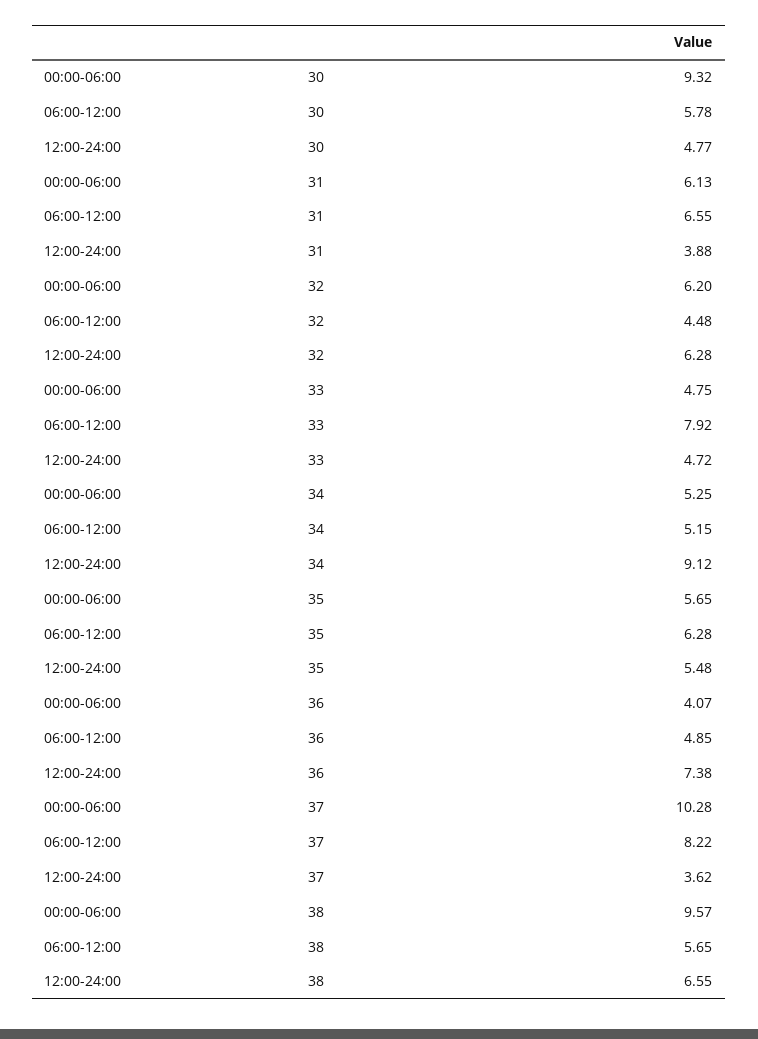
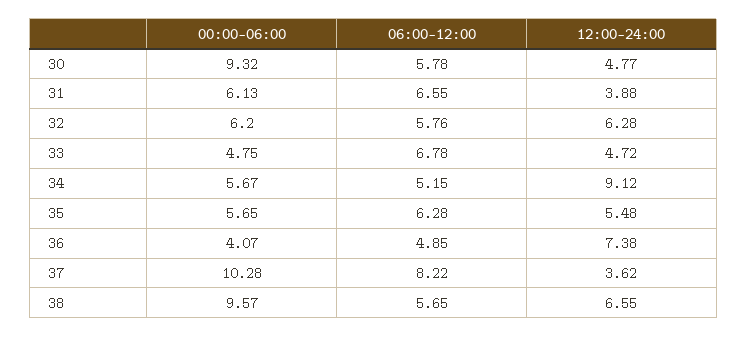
  {
    "00:00-06:00": {
      "30": 9.32,
      "31": 6.13,
      "32": 6.2,
      "33": 4.75,
-     "34": 5.25,
+     "34": 5.67,
      "35": 5.65,
      "36": 4.07,
      "37": 10.28,
      "38": 9.57
    },
    "06:00-12:00": {
      "30": 5.78,
      "31": 6.55,
-     "32": 4.48,
+     "32": 5.76,
-     "33": 7.92,
+     "33": 6.78,
      "34": 5.15,
      "35": 6.28,
      "36": 4.85,
      "37": 8.22,
      "38": 5.65
    },
    "12:00-24:00": {
      "30": 4.77,
      "31": 3.88,
      "32": 6.28,
      "33": 4.72,
      "34": 9.12,
      "35": 5.48,
      "36": 7.38,
      "37": 3.62,
      "38": 6.55
    }
  }

